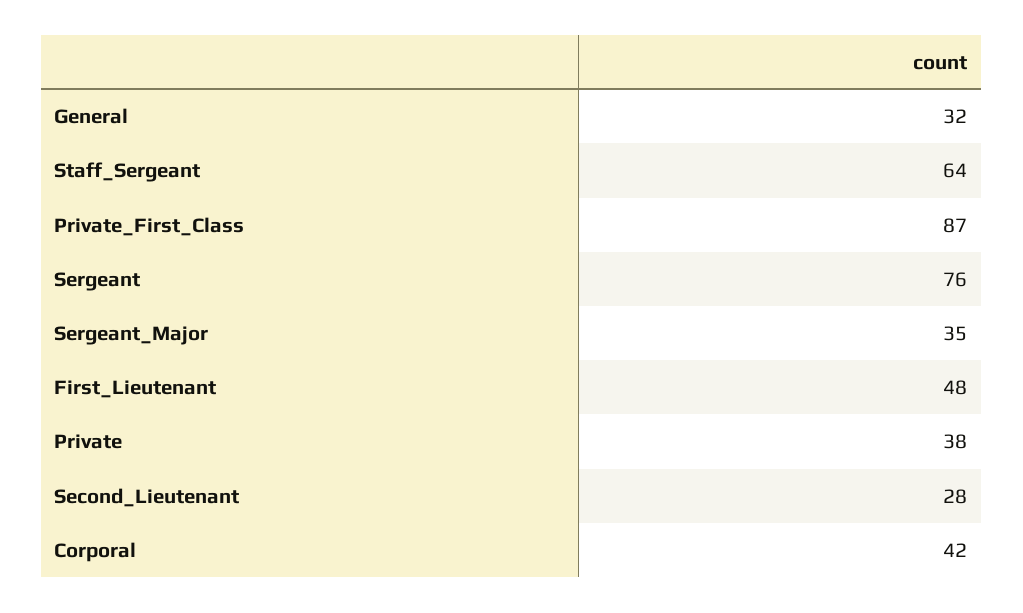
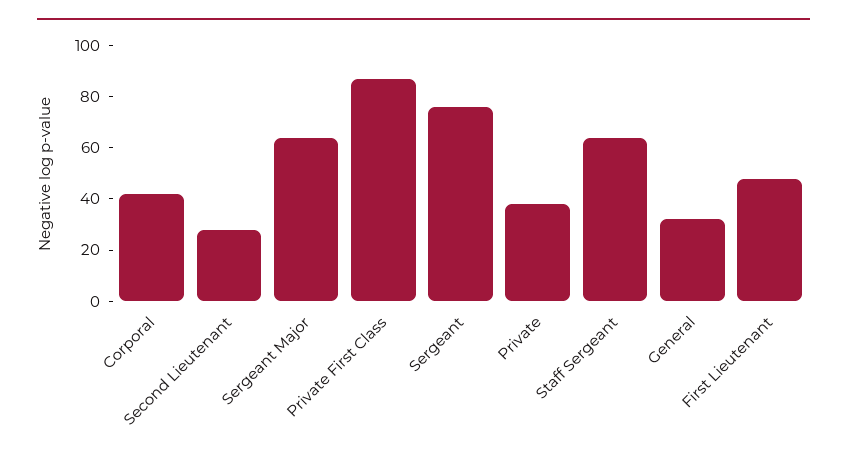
  {
    "General": 32,
    "Staff_Sergeant": 64,
    "Private_First_Class": 87,
    "Sergeant": 76,
-   "Sergeant_Major": 35,
+   "Sergeant_Major": 65,
    "First_Lieutenant": 48,
    "Private": 38,
    "Second_Lieutenant": 28,
    "Corporal": 42
  }

